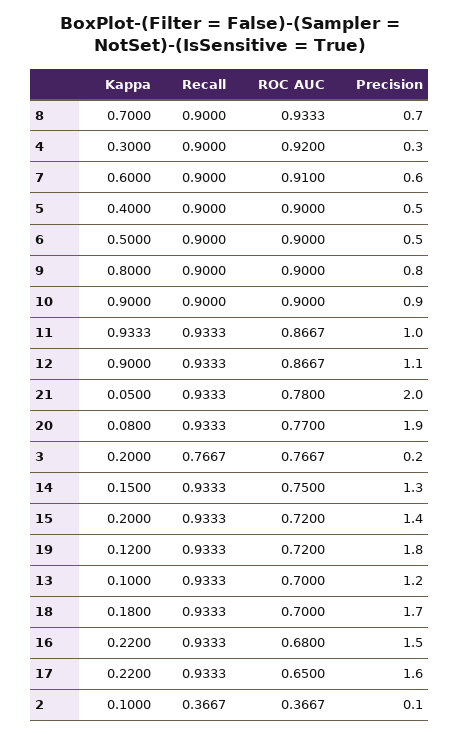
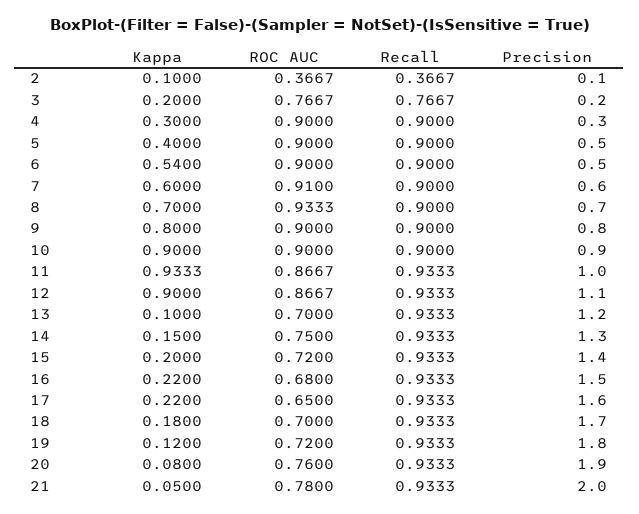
  {
    "Kappa": {
      "8": 0.7,
      "4": 0.3,
      "7": 0.6,
      "5": 0.4,
-     "6": 0.5,
+     "6": 0.54,
      "9": 0.8,
      "10": 0.9,
      "11": 0.9333,
      "12": 0.9,
      "21": 0.05,
      "20": 0.08,
      "3": 0.2,
      "14": 0.15,
      "15": 0.2,
      "19": 0.12,
      "13": 0.1,
      "18": 0.18,
      "16": 0.22,
      "17": 0.22,
      "2": 0.1
    },
    "Recall": {
      "8": 0.9,
      "4": 0.9,
      "7": 0.9,
      "5": 0.9,
      "6": 0.9,
      "9": 0.9,
      "10": 0.9,
      "11": 0.9333,
      "12": 0.9333,
      "21": 0.9333,
      "20": 0.9333,
      "3": 0.7667,
      "14": 0.9333,
      "15": 0.9333,
      "19": 0.9333,
      "13": 0.9333,
      "18": 0.9333,
      "16": 0.9333,
      "17": 0.9333,
      "2": 0.3667
    },
    "ROC AUC": {
      "8": 0.9333,
-     "4": 0.92,
+     "4": 0.9,
      "7": 0.91,
      "5": 0.9,
      "6": 0.9,
      "9": 0.9,
      "10": 0.9,
      "11": 0.8667,
      "12": 0.8667,
      "21": 0.78,
-     "20": 0.77,
+     "20": 0.76,
      "3": 0.7667,
      "14": 0.75,
      "15": 0.72,
      "19": 0.72,
      "13": 0.7,
      "18": 0.7,
      "16": 0.68,
      "17": 0.65,
      "2": 0.3667
    },
    "Precision": {
      "8": 0.7,
      "4": 0.3,
      "7": 0.6,
      "5": 0.5,
      "6": 0.5,
      "9": 0.8,
      "10": 0.9,
      "11": 1,
      "12": 1.1,
      "21": 2,
      "20": 1.9,
      "3": 0.2,
      "14": 1.3,
      "15": 1.4,
      "19": 1.8,
      "13": 1.2,
      "18": 1.7,
      "16": 1.5,
      "17": 1.6,
      "2": 0.1
    }
  }

